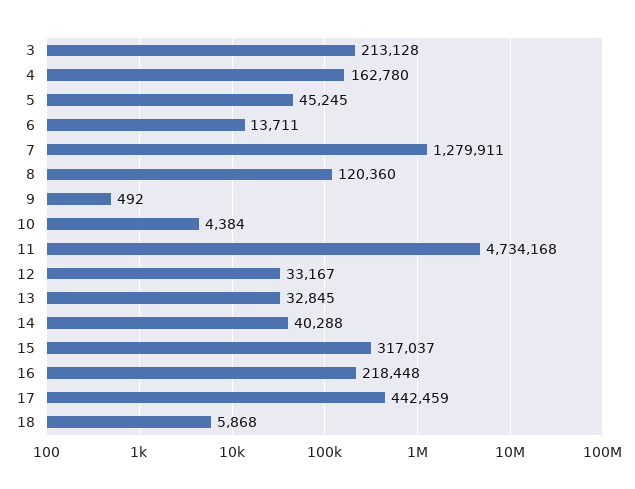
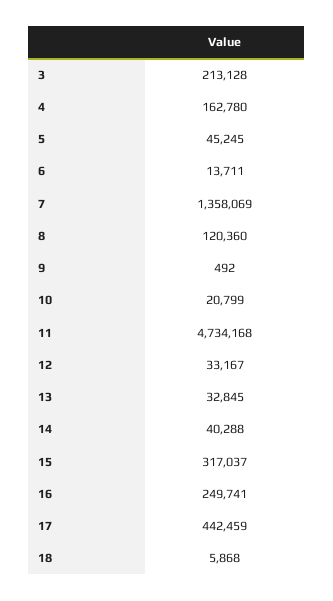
  {
    "3": 213128,
    "4": 162780,
    "5": 45245,
    "6": 13711,
-   "7": 1279911,
+   "7": 1358069,
    "8": 120360,
    "9": 492,
-   "10": 4384,
+   "10": 20799,
    "11": 4734168,
    "12": 33167,
    "13": 32845,
    "14": 40288,
    "15": 317037,
-   "16": 218448,
+   "16": 249741,
    "17": 442459,
    "18": 5868
  }

